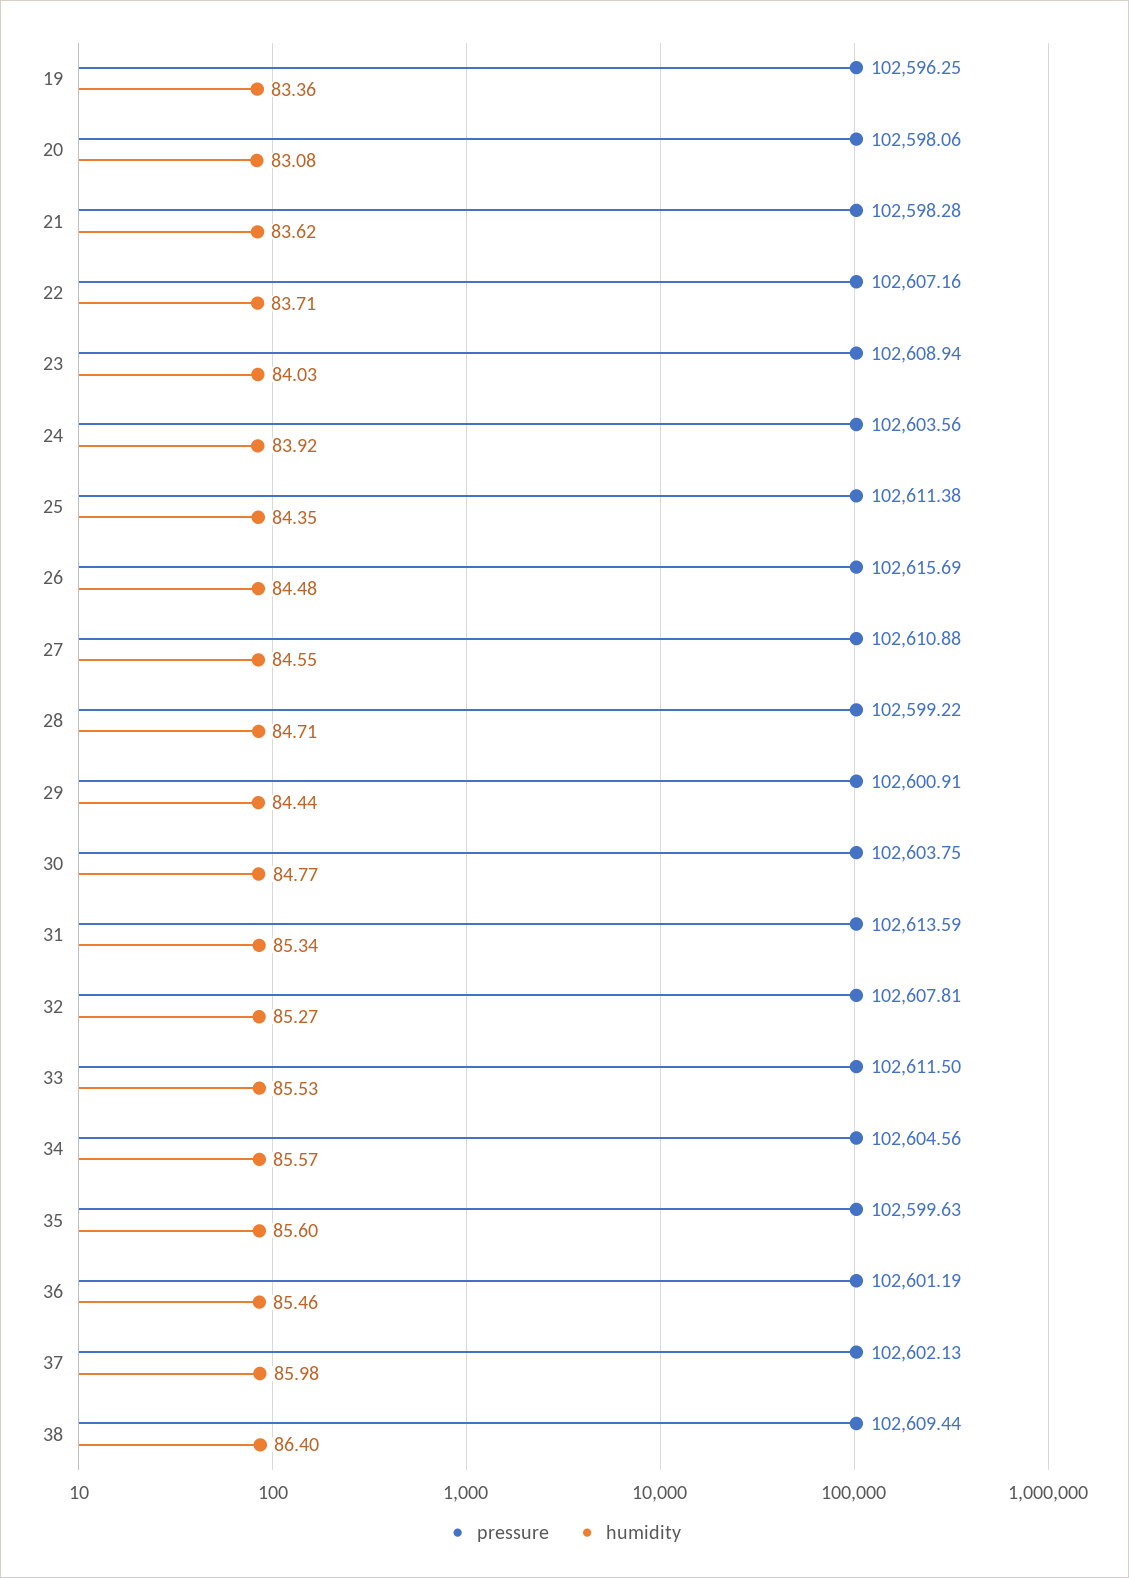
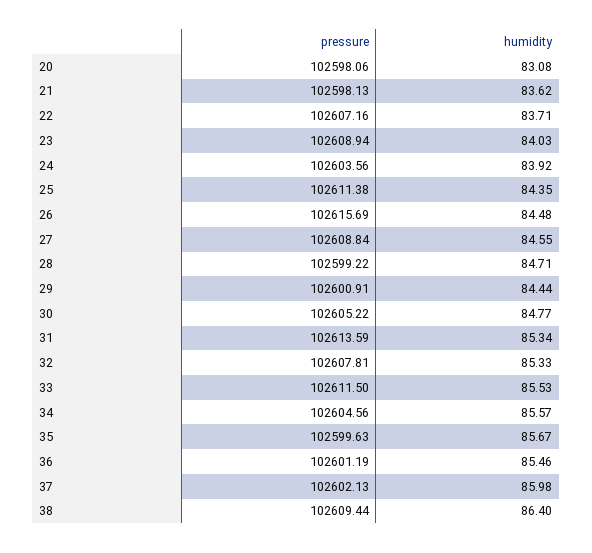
  {
    "pressure": {
-     "19": 102596.25,
      "20": 102598.06,
-     "21": 102598.28,
+     "21": 102598.13,
      "22": 102607.16,
      "23": 102608.94,
      "24": 102603.56,
      "25": 102611.38,
      "26": 102615.69,
-     "27": 102610.88,
+     "27": 102608.84,
      "28": 102599.22,
      "29": 102600.91,
-     "30": 102603.75,
+     "30": 102605.22,
      "31": 102613.59,
      "32": 102607.81,
      "33": 102611.5,
      "34": 102604.56,
      "35": 102599.63,
      "36": 102601.19,
      "37": 102602.13,
      "38": 102609.44
    },
    "humidity": {
-     "19": 83.36,
      "20": 83.08,
      "21": 83.62,
      "22": 83.71,
      "23": 84.03,
      "24": 83.92,
      "25": 84.35,
      "26": 84.48,
      "27": 84.55,
      "28": 84.71,
      "29": 84.44,
      "30": 84.77,
      "31": 85.34,
-     "32": 85.27,
+     "32": 85.33,
      "33": 85.53,
      "34": 85.57,
-     "35": 85.6,
+     "35": 85.67,
      "36": 85.46,
      "37": 85.98,
      "38": 86.4
    }
  }

